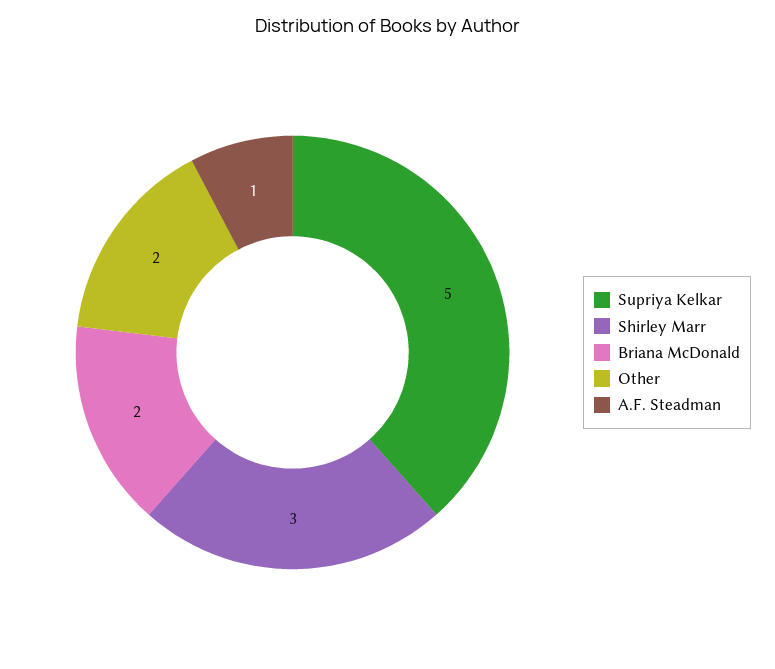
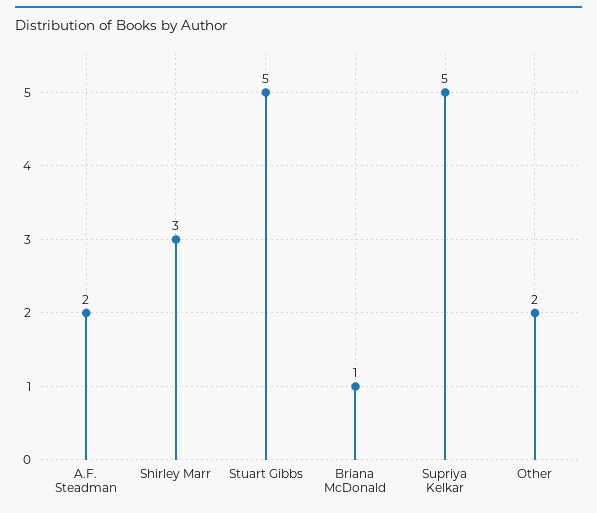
  {
    "Supriya Kelkar": 5,
    "Shirley Marr": 3,
-   "Briana McDonald": 2,
+   "Briana McDonald": 1,
    "Other": 2,
-   "A.F. Steadman": 1
+   "A.F. Steadman": 2,
+   "Stuart Gibbs": 5
  }

